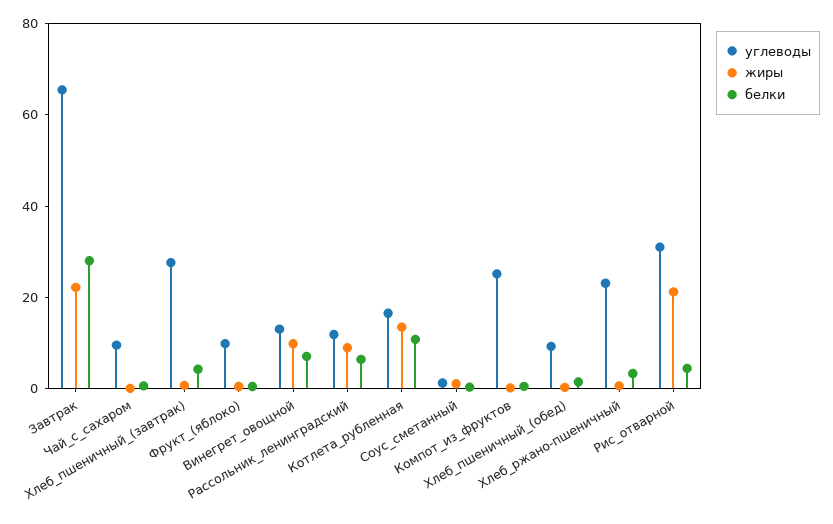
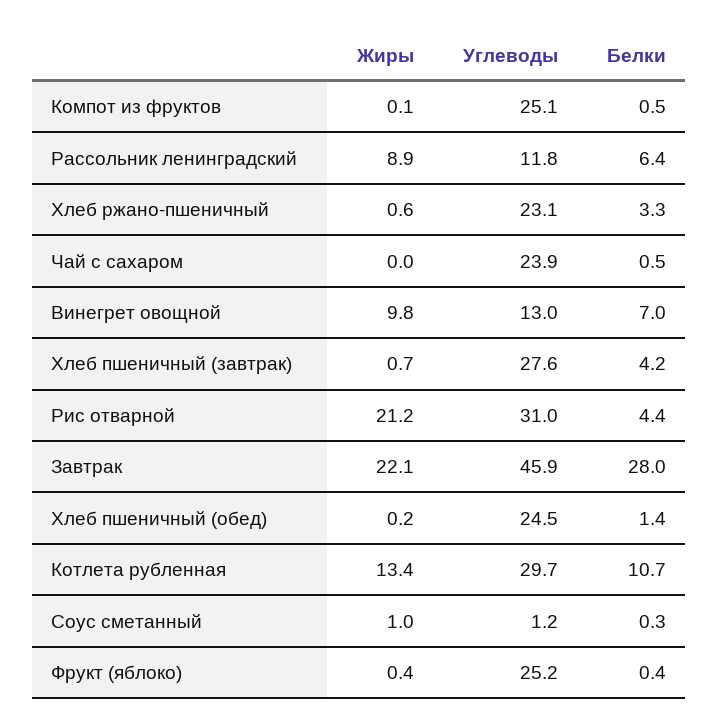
  {
    "углеводы": {
-     "Завтрак": 65,
+     "Завтрак": 45.9,
-     "Чай_с_сахаром": 10,
+     "Чай_с_сахаром": 23.9,
      "Хлеб_пшеничный_(завтрак)": 27.6,
-     "Фрукт_(яблоко)": 10,
+     "Фрукт_(яблоко)": 25.2,
      "Винегрет_овощной": 13,
      "Рассольник_ленинградский": 11.8,
-     "Котлета_рубленная": 15,
+     "Котлета_рубленная": 29.7,
      "Соус_сметанный": 1.2,
      "Компот_из_фруктов": 25.1,
-     "Хлеб_пшеничный_(обед)": 10,
+     "Хлеб_пшеничный_(обед)": 24.5,
      "Хлеб_ржано-пшеничный": 23.1,
      "Рис_отварной": 31
    },
    "жиры": {
      "Завтрак": 22.1,
      "Чай_с_сахаром": 0,
      "Хлеб_пшеничный_(завтрак)": 0.7,
      "Фрукт_(яблоко)": 0.4,
      "Винегрет_овощной": 9.8,
      "Рассольник_ленинградский": 8.9,
      "Котлета_рубленная": 13.4,
      "Соус_сметанный": 1,
      "Компот_из_фруктов": 0.1,
      "Хлеб_пшеничный_(обед)": 0.2,
      "Хлеб_ржано-пшеничный": 0.6,
      "Рис_отварной": 21.2
    },
    "белки": {
      "Завтрак": 28,
      "Чай_с_сахаром": 0.5,
      "Хлеб_пшеничный_(завтрак)": 4.2,
      "Фрукт_(яблоко)": 0.4,
      "Винегрет_овощной": 7,
      "Рассольник_ленинградский": 6.4,
      "Котлета_рубленная": 10.7,
      "Соус_сметанный": 0.3,
      "Компот_из_фруктов": 0.5,
      "Хлеб_пшеничный_(обед)": 1.4,
      "Хлеб_ржано-пшеничный": 3.3,
      "Рис_отварной": 4.4
    }
  }

